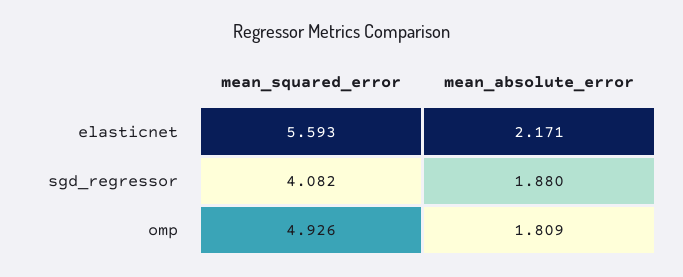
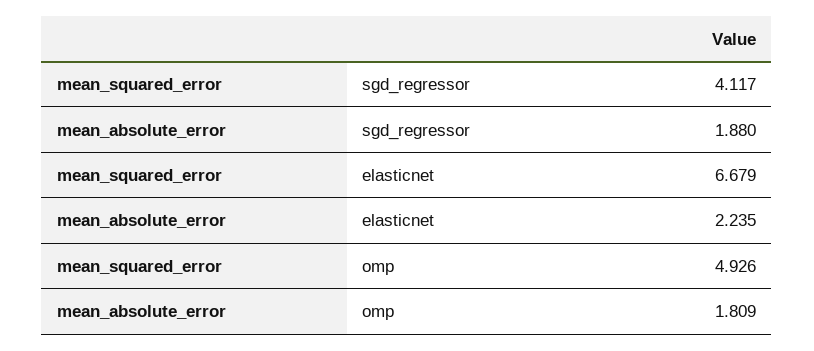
  {
    "mean_squared_error": {
-     "elasticnet": 5.593,
+     "elasticnet": 6.679,
-     "sgd_regressor": 4.082,
+     "sgd_regressor": 4.117,
      "omp": 4.926
    },
    "mean_absolute_error": {
-     "elasticnet": 2.171,
+     "elasticnet": 2.235,
      "sgd_regressor": 1.88,
      "omp": 1.809
    }
  }

